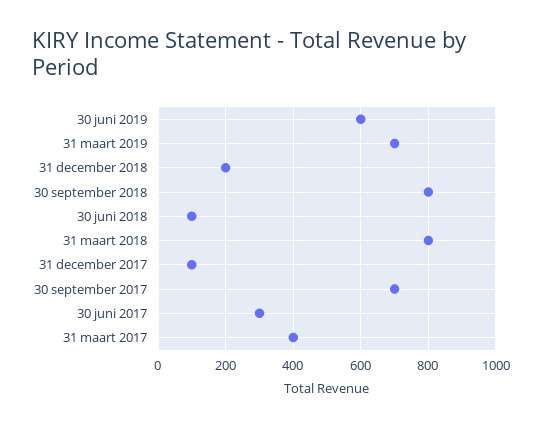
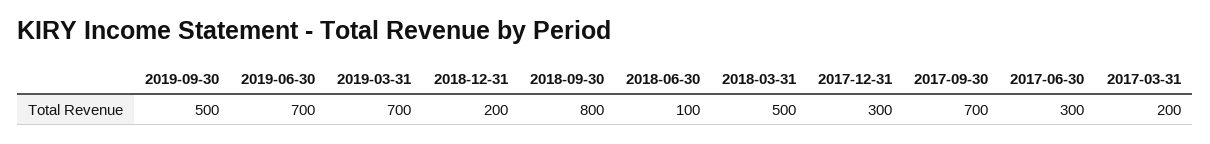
  {
-   "30 juni 2019": 600,
+   "30 juni 2019": 700,
    "31 maart 2019": 700,
    "31 december 2018": 200,
    "30 september 2018": 800,
    "30 juni 2018": 100,
-   "31 maart 2018": 800,
+   "31 maart 2018": 500,
-   "31 december 2017": 100,
+   "31 december 2017": 300,
    "30 september 2017": 700,
    "30 juni 2017": 300,
-   "31 maart 2017": 400
+   "31 maart 2017": 200,
+   "2019-09-30": 500
  }

